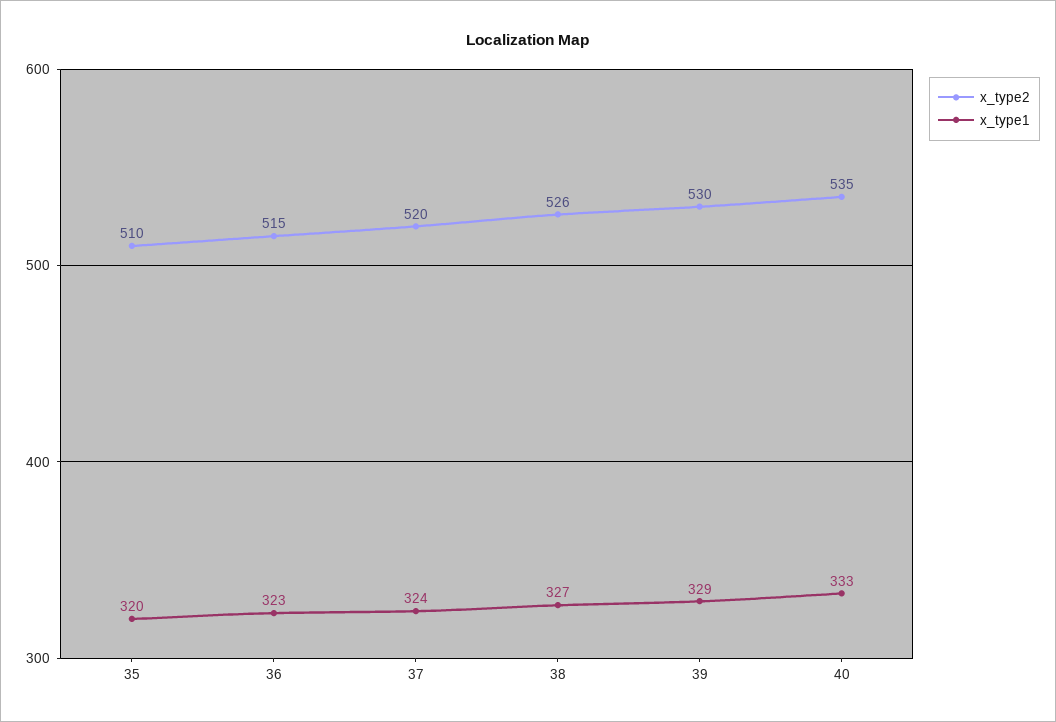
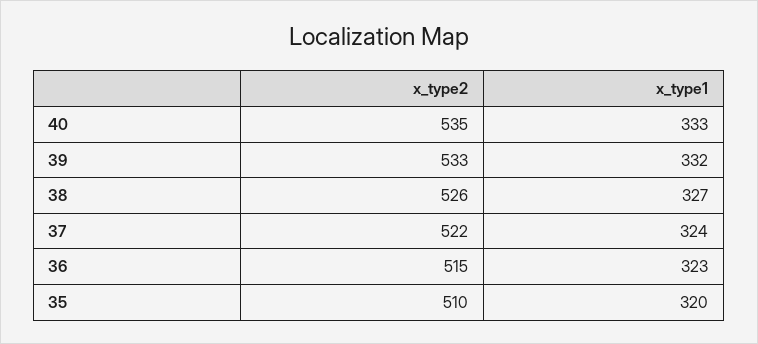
  {
    "x_type2": {
      "35": 510,
      "36": 515,
-     "37": 520,
+     "37": 522,
      "38": 526,
-     "39": 530,
+     "39": 533,
      "40": 535
    },
    "x_type1": {
      "35": 320,
      "36": 323,
      "37": 324,
      "38": 327,
-     "39": 329,
+     "39": 332,
      "40": 333
    }
  }

